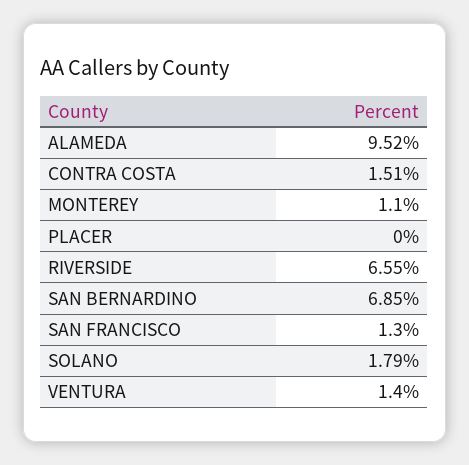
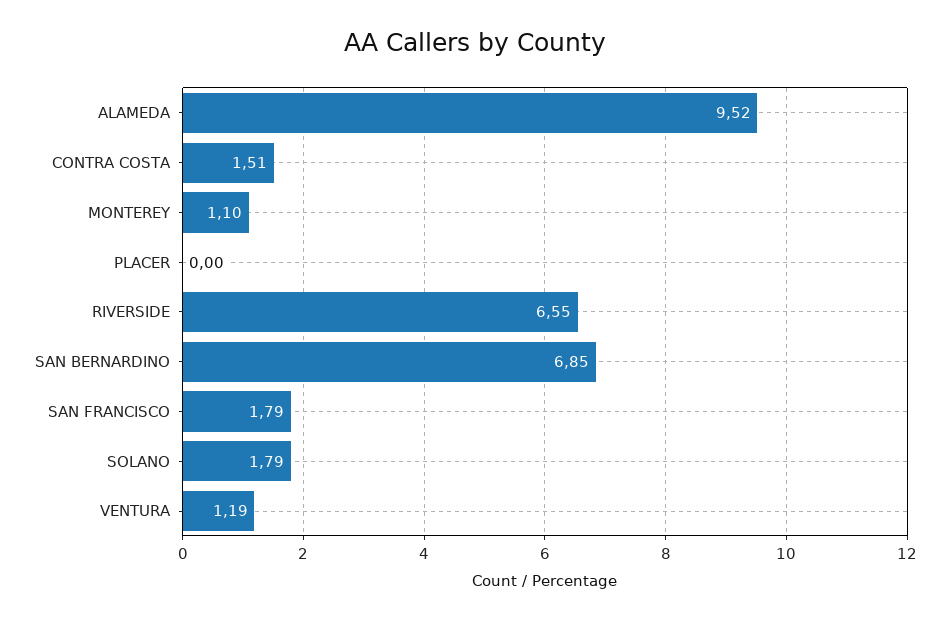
  {
    "ALAMEDA": 9.52,
    "CONTRA COSTA": 1.51,
    "MONTEREY": 1.1,
    "PLACER": 0,
    "RIVERSIDE": 6.55,
    "SAN BERNARDINO": 6.85,
-   "SAN FRANCISCO": 1.3,
+   "SAN FRANCISCO": 1.79,
    "SOLANO": 1.79,
-   "VENTURA": 1.4
+   "VENTURA": 1.19
  }

